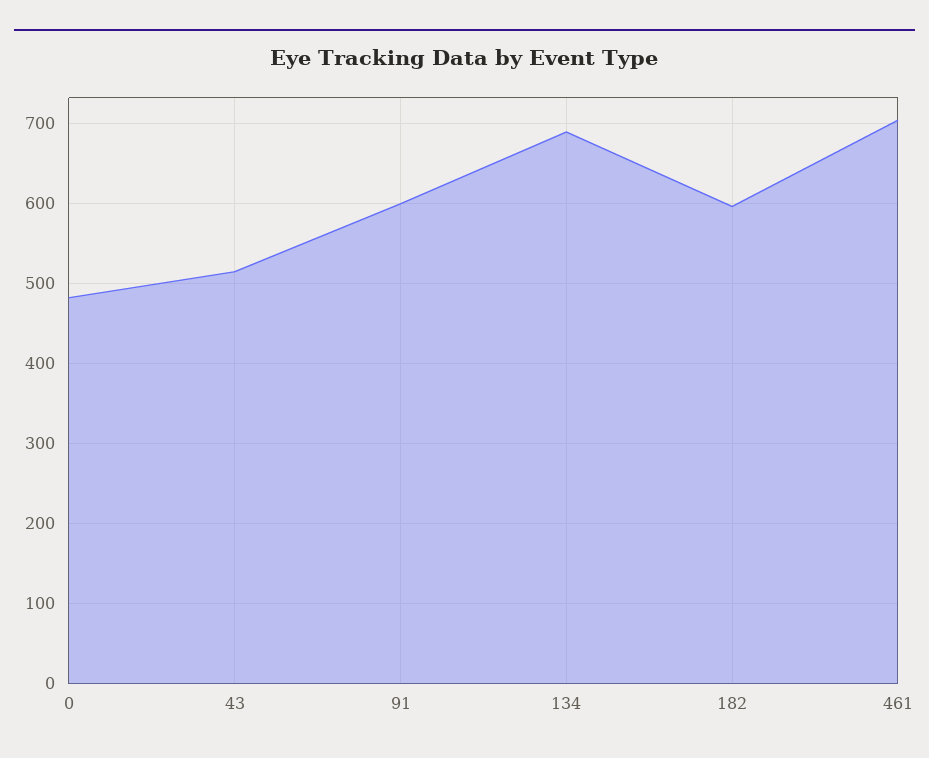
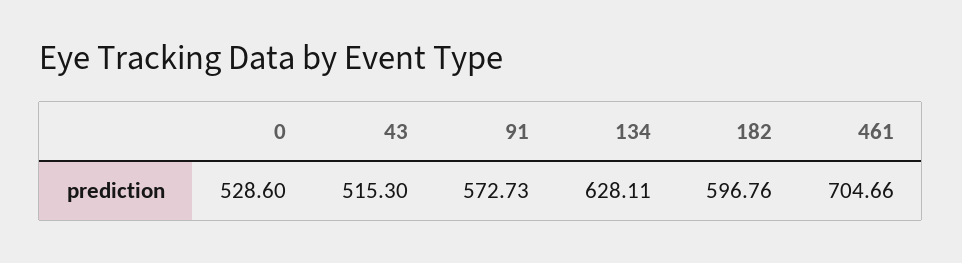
  {
-   "0": 480,
+   "0": 528.6,
    "43": 515.3,
-   "91": 600,
+   "91": 572.73,
-   "134": 690,
+   "134": 628.11,
    "182": 596.76,
    "461": 704.66
  }

